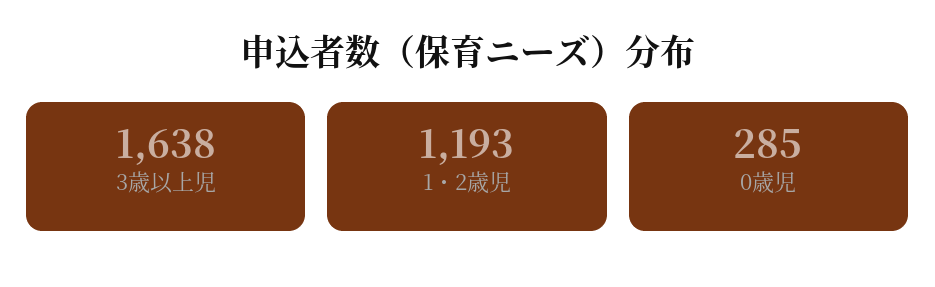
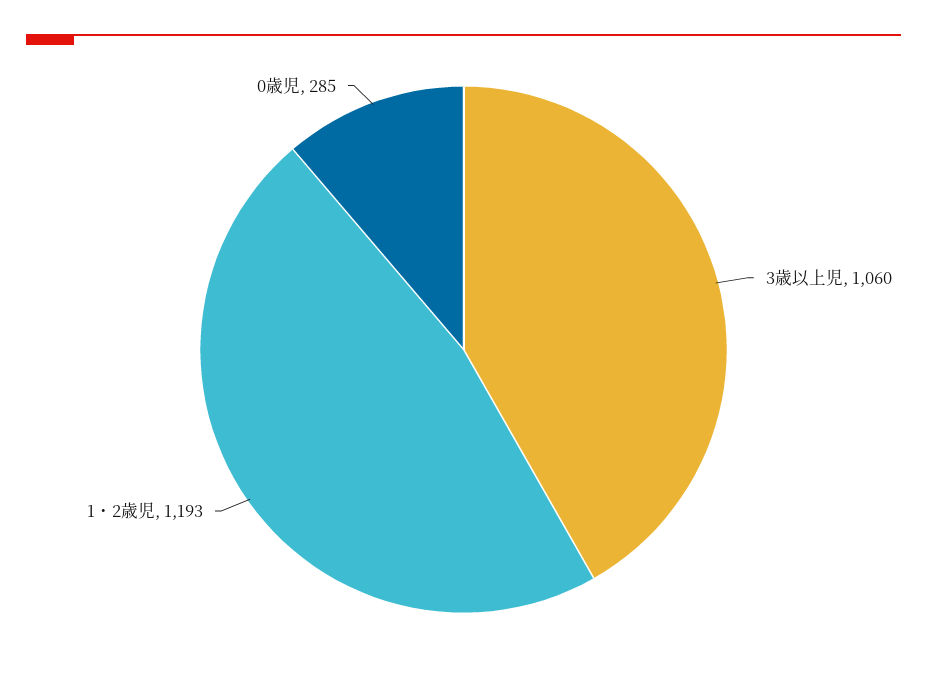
  {
-   "3歳以上児": 1638,
+   "3歳以上児": 1060,
    "1・2歳児": 1193,
    "0歳児": 285
  }

